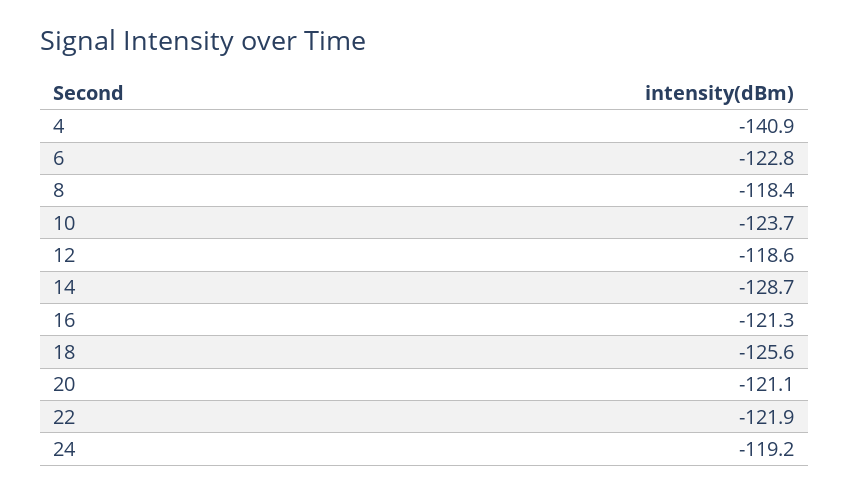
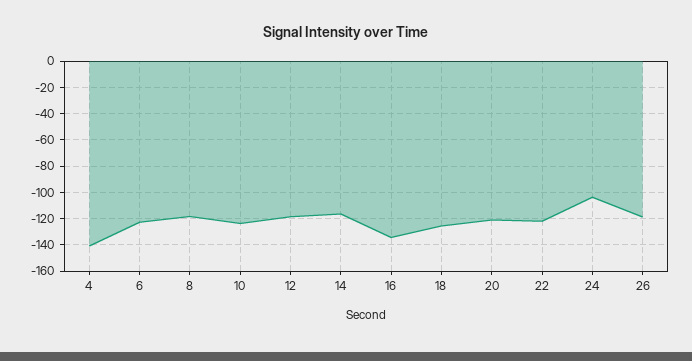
  {
    "4": -140.9,
    "6": -122.8,
    "8": -118.4,
    "10": -123.7,
    "12": -118.6,
-   "14": -128.7,
+   "14": -115,
-   "16": -121.3,
+   "16": -135,
    "18": -125.6,
    "20": -121.1,
    "22": -121.9,
-   "24": -119.2
+   "24": -105,
+   "26": -120
  }

